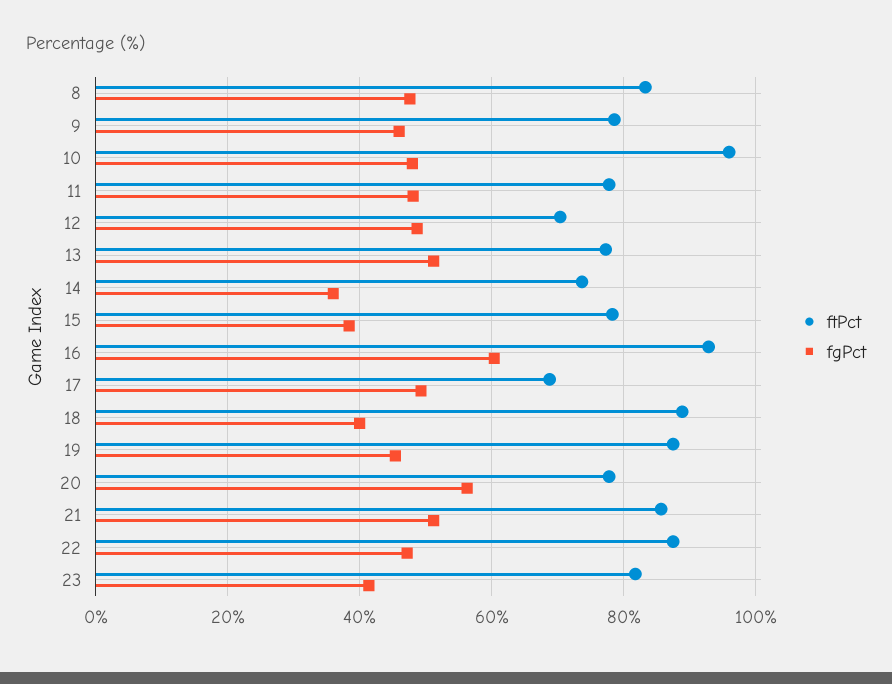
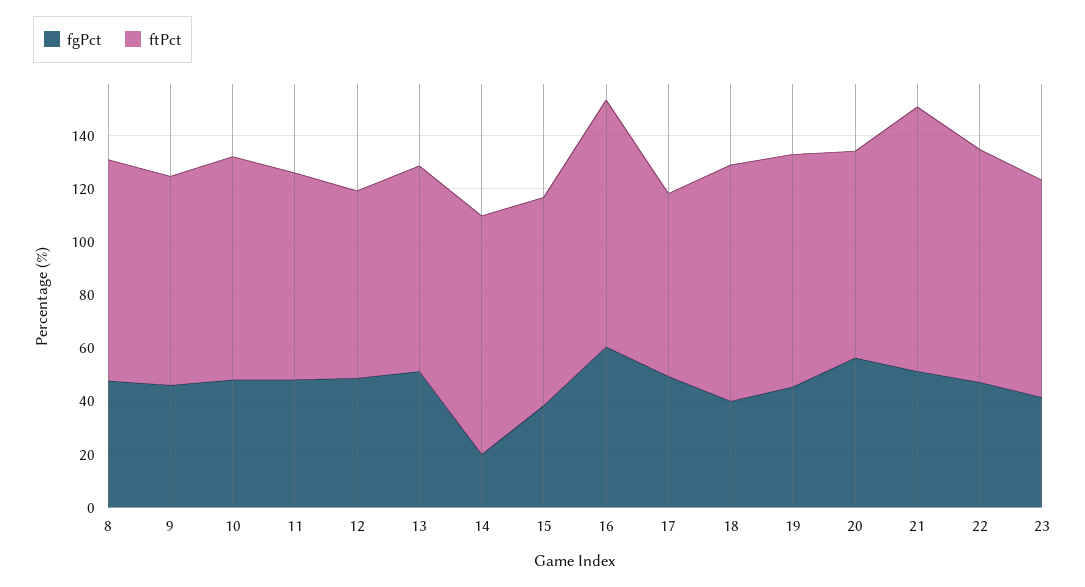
  {
    "ftPct": {
      "8": 84,
      "9": 78,
-     "10": 96,
+     "10": 85,
      "11": 78,
      "12": 70,
      "13": 78,
-     "14": 74,
+     "14": 90,
      "15": 78,
      "16": 92,
      "17": 68,
      "18": 88,
      "19": 88,
      "20": 78,
-     "21": 86,
+     "21": 100,
      "22": 88,
      "23": 82
    },
    "fgPct": {
      "8": 48,
      "9": 46,
      "10": 48,
      "11": 48,
      "12": 48,
      "13": 52,
-     "14": 36,
+     "14": 20,
      "15": 38,
      "16": 60,
      "17": 50,
      "18": 40,
      "19": 46,
      "20": 56,
      "21": 52,
      "22": 48,
      "23": 42
    }
  }

